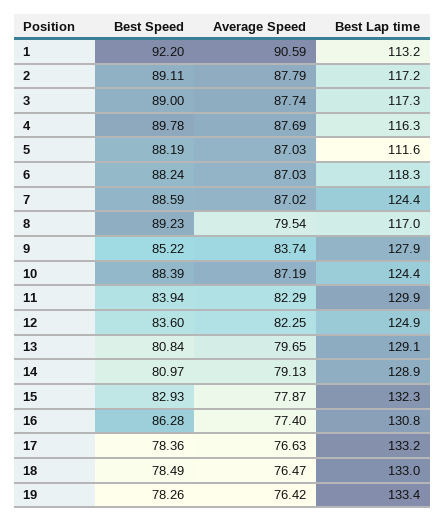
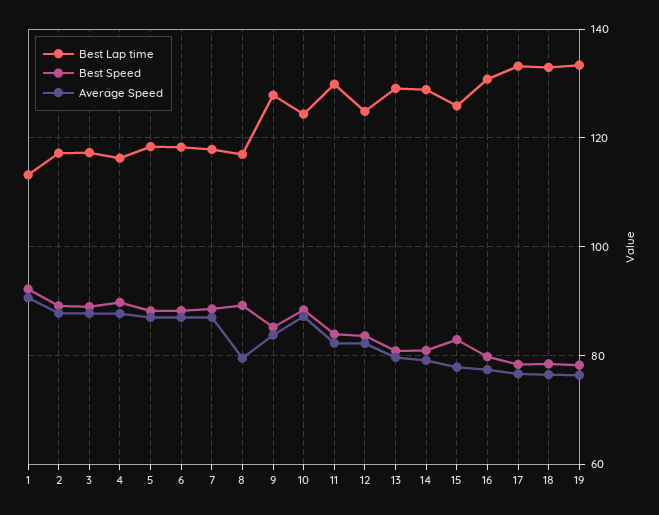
  {
    "Best Speed": {
      "1": 92.2,
      "2": 89.11,
      "3": 89,
      "4": 89.78,
      "5": 88.19,
      "6": 88.24,
      "7": 88.59,
      "8": 89.23,
      "9": 85.22,
      "10": 88.39,
      "11": 83.94,
      "12": 83.6,
      "13": 80.84,
      "14": 80.97,
      "15": 82.93,
-     "16": 86.28,
+     "16": 80,
      "17": 78.36,
      "18": 78.49,
      "19": 78.26
    },
    "Average Speed": {
      "1": 90.59,
      "2": 87.79,
      "3": 87.74,
      "4": 87.69,
      "5": 87.03,
      "6": 87.03,
      "7": 87.02,
      "8": 79.54,
      "9": 83.74,
      "10": 87.19,
      "11": 82.29,
      "12": 82.25,
      "13": 79.65,
      "14": 79.13,
      "15": 77.87,
      "16": 77.4,
      "17": 76.63,
      "18": 76.47,
      "19": 76.42
    },
    "Best Lap time": {
      "1": 113.2,
      "2": 117.2,
      "3": 117.3,
      "4": 116.3,
-     "5": 111.6,
+     "5": 118,
      "6": 118.3,
-     "7": 124.4,
+     "7": 118,
      "8": 117,
      "9": 127.9,
      "10": 124.4,
      "11": 129.9,
      "12": 124.9,
      "13": 129.1,
      "14": 128.9,
-     "15": 132.3,
+     "15": 126,
      "16": 130.8,
      "17": 133.2,
      "18": 133,
      "19": 133.4
    }
  }

